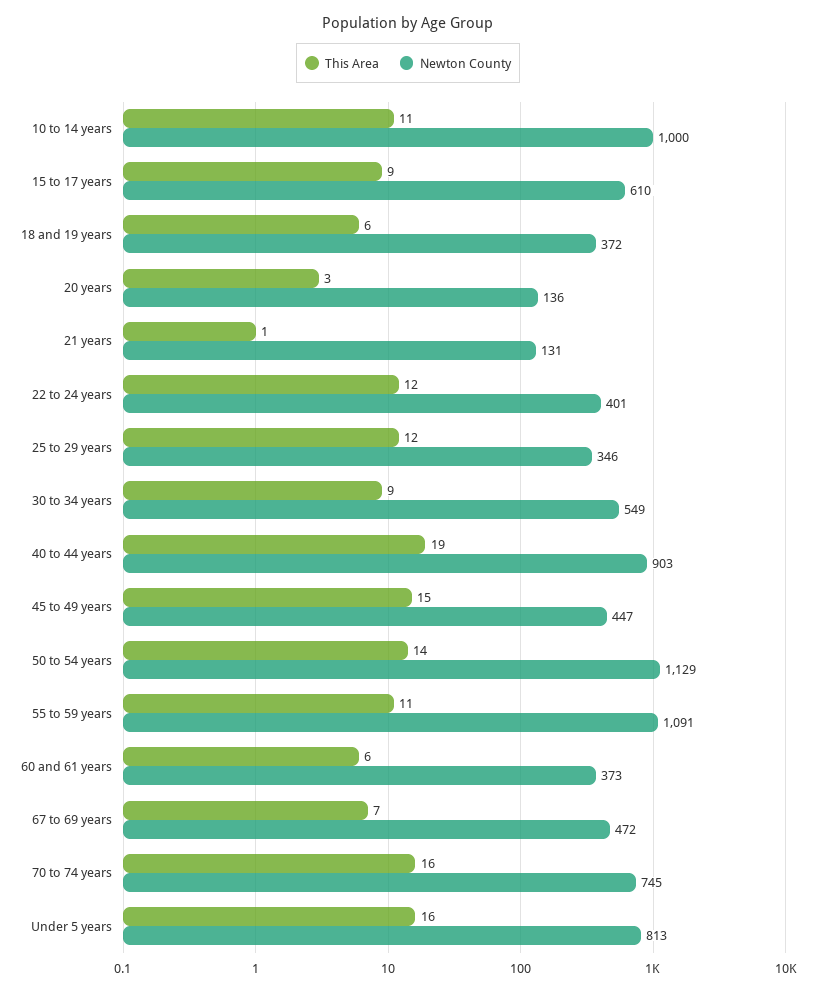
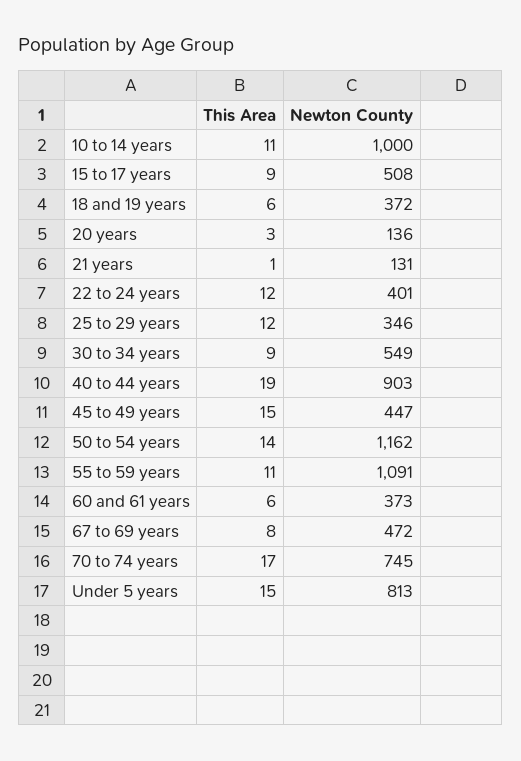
  {
    "This Area": {
      "10 to 14 years": 11,
      "15 to 17 years": 9,
      "18 and 19 years": 6,
      "20 years": 3,
      "21 years": 1,
      "22 to 24 years": 12,
      "25 to 29 years": 12,
      "30 to 34 years": 9,
      "40 to 44 years": 19,
      "45 to 49 years": 15,
      "50 to 54 years": 14,
      "55 to 59 years": 11,
      "60 and 61 years": 6,
-     "67 to 69 years": 7,
+     "67 to 69 years": 8,
-     "70 to 74 years": 16,
+     "70 to 74 years": 17,
-     "Under 5 years": 16
+     "Under 5 years": 15
    },
    "Newton County": {
      "10 to 14 years": 1000,
-     "15 to 17 years": 610,
+     "15 to 17 years": 508,
      "18 and 19 years": 372,
      "20 years": 136,
      "21 years": 131,
      "22 to 24 years": 401,
      "25 to 29 years": 346,
      "30 to 34 years": 549,
      "40 to 44 years": 903,
      "45 to 49 years": 447,
-     "50 to 54 years": 1129,
+     "50 to 54 years": 1162,
      "55 to 59 years": 1091,
      "60 and 61 years": 373,
      "67 to 69 years": 472,
      "70 to 74 years": 745,
      "Under 5 years": 813
    }
  }

